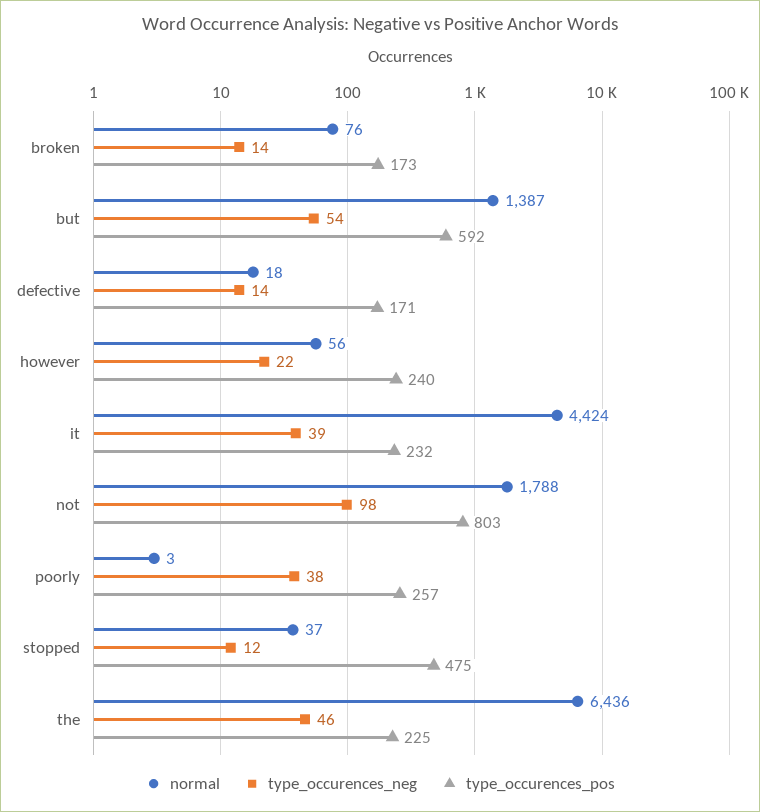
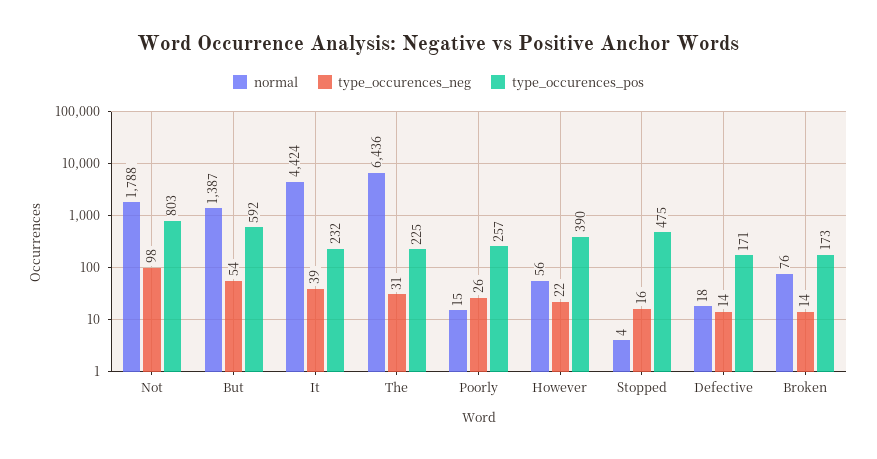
  {
    "normal": {
      "broken": 76,
      "but": 1387,
      "defective": 18,
      "however": 56,
      "it": 4424,
      "not": 1788,
-     "poorly": 3,
+     "poorly": 15,
-     "stopped": 37,
+     "stopped": 4,
      "the": 6436
    },
    "type_occurences_neg": {
      "broken": 14,
      "but": 54,
      "defective": 14,
      "however": 22,
      "it": 39,
      "not": 98,
-     "poorly": 38,
+     "poorly": 26,
-     "stopped": 12,
+     "stopped": 16,
-     "the": 46
+     "the": 31
    },
    "type_occurences_pos": {
      "broken": 173,
      "but": 592,
      "defective": 171,
-     "however": 240,
+     "however": 390,
      "it": 232,
      "not": 803,
      "poorly": 257,
      "stopped": 475,
      "the": 225
    }
  }

